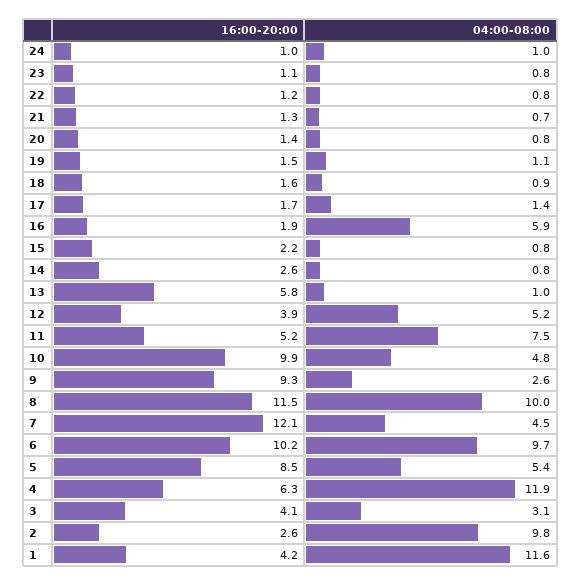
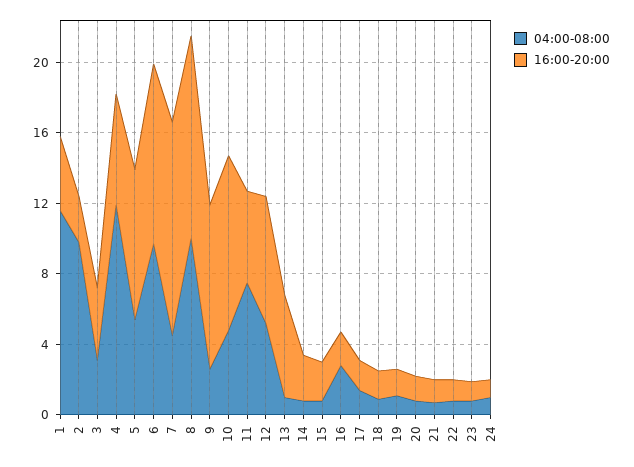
  {
    "16:00-20:00": {
      "24": 1,
      "23": 1.1,
      "22": 1.2,
      "21": 1.3,
      "20": 1.4,
      "19": 1.5,
      "18": 1.6,
      "17": 1.7,
      "16": 1.9,
      "15": 2.2,
      "14": 2.6,
      "13": 5.8,
-     "12": 3.9,
+     "12": 7,
      "11": 5.2,
      "10": 9.9,
      "9": 9.3,
      "8": 11.5,
      "7": 12.1,
      "6": 10.2,
      "5": 8.5,
      "4": 6.3,
      "3": 4.1,
      "2": 2.6,
      "1": 4.2
    },
    "04:00-08:00": {
      "24": 1,
      "23": 0.8,
      "22": 0.8,
      "21": 0.7,
      "20": 0.8,
      "19": 1.1,
      "18": 0.9,
      "17": 1.4,
-     "16": 5.9,
+     "16": 3,
      "15": 0.8,
      "14": 0.8,
      "13": 1,
      "12": 5.2,
      "11": 7.5,
      "10": 4.8,
      "9": 2.6,
      "8": 10,
      "7": 4.5,
      "6": 9.7,
      "5": 5.4,
      "4": 11.9,
      "3": 3.1,
      "2": 9.8,
      "1": 11.6
    }
  }

